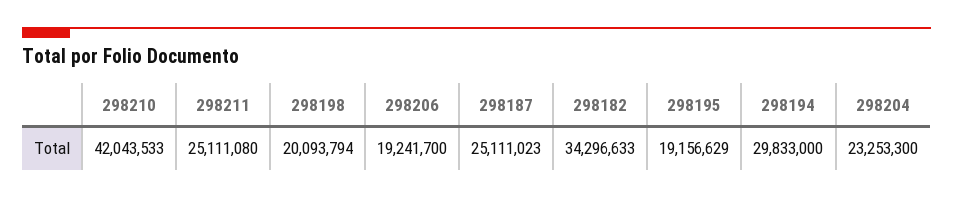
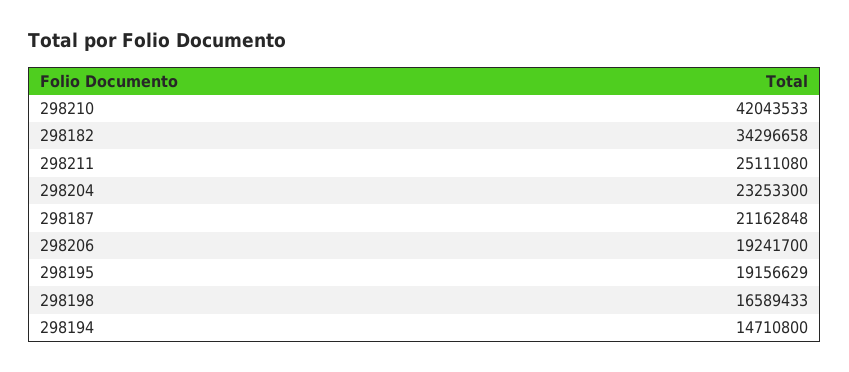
  {
    "298210": 42043533,
    "298211": 25111080,
-   "298198": 20093794,
+   "298198": 16589433,
    "298206": 19241700,
-   "298187": 25111023,
+   "298187": 21162848,
-   "298182": 34296633,
+   "298182": 34296658,
    "298195": 19156629,
-   "298194": 29833000,
+   "298194": 14710800,
    "298204": 23253300
  }

